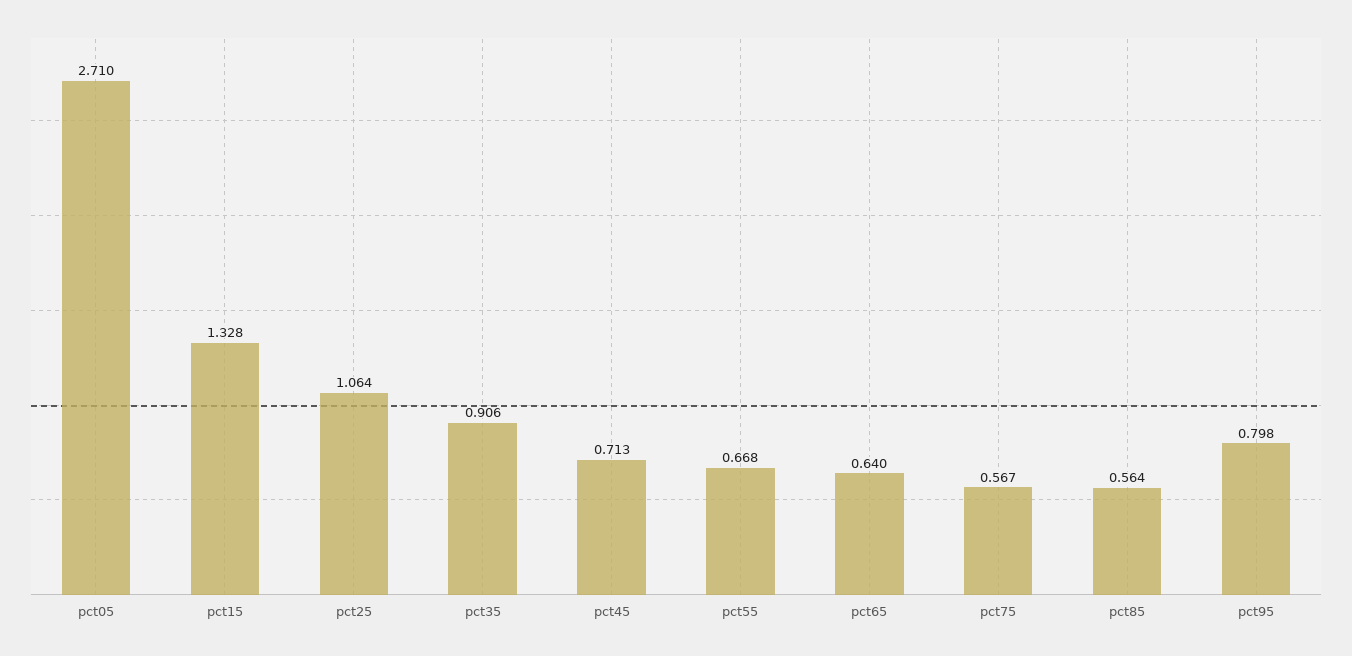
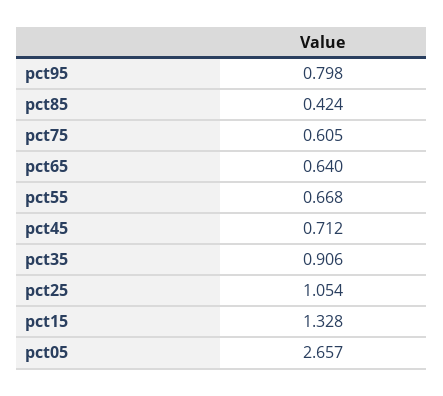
  {
-   "pct05": 2.71,
+   "pct05": 2.657,
    "pct15": 1.328,
-   "pct25": 1.064,
+   "pct25": 1.054,
    "pct35": 0.906,
-   "pct45": 0.713,
+   "pct45": 0.712,
    "pct55": 0.668,
    "pct65": 0.64,
-   "pct75": 0.567,
+   "pct75": 0.605,
-   "pct85": 0.564,
+   "pct85": 0.424,
    "pct95": 0.798
  }

